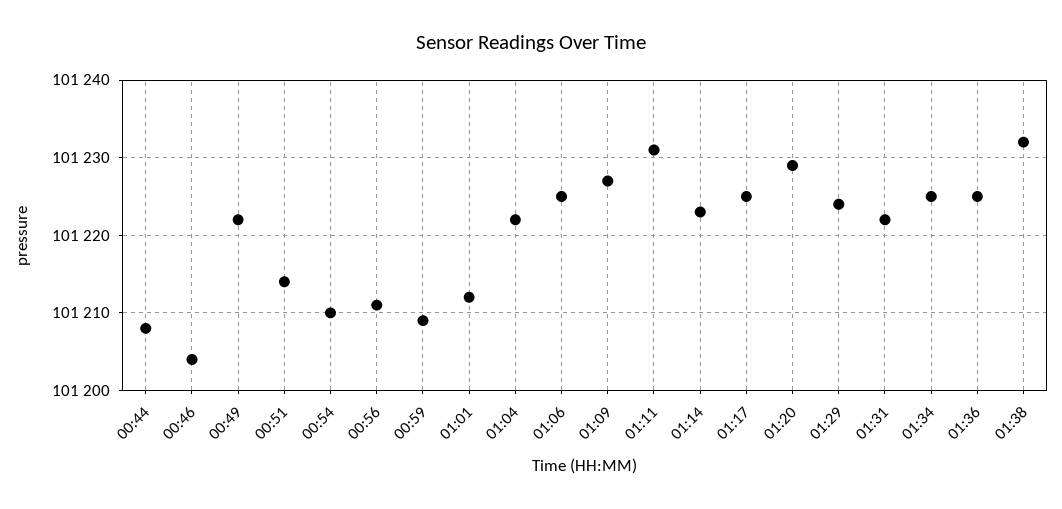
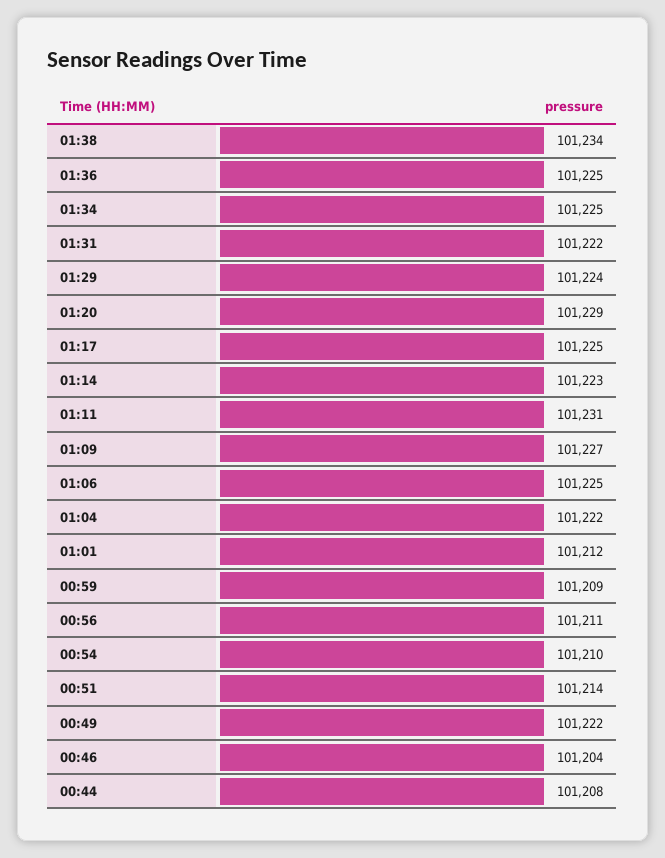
  {
    "00:44": 101208,
    "00:46": 101204,
    "00:49": 101222,
    "00:51": 101214,
    "00:54": 101210,
    "00:56": 101211,
    "00:59": 101209,
    "01:01": 101212,
    "01:04": 101222,
    "01:06": 101225,
    "01:09": 101227,
    "01:11": 101231,
    "01:14": 101223,
    "01:17": 101225,
    "01:20": 101229,
    "01:29": 101224,
    "01:31": 101222,
    "01:34": 101225,
    "01:36": 101225,
-   "01:38": 101232
+   "01:38": 101234
  }

